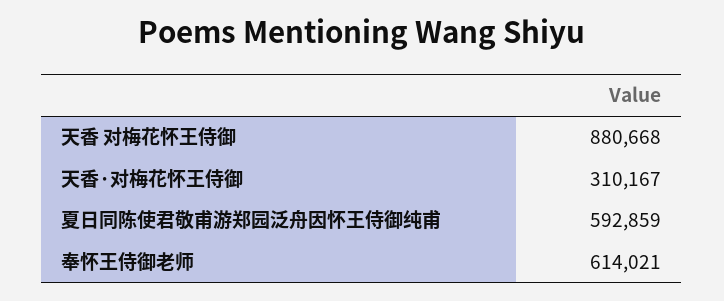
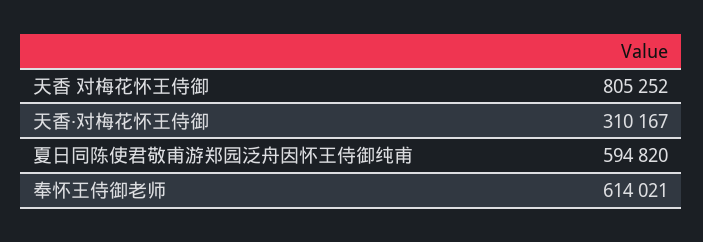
  {
-   "天香 对梅花怀王侍御": 880668,
+   "天香 对梅花怀王侍御": 805252,
    "天香·对梅花怀王侍御": 310167,
-   "夏日同陈使君敬甫游郑园泛舟因怀王侍御纯甫": 592859,
+   "夏日同陈使君敬甫游郑园泛舟因怀王侍御纯甫": 594820,
    "奉怀王侍御老师": 614021
  }

